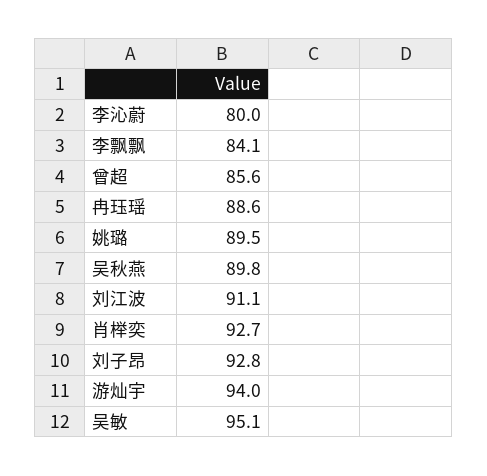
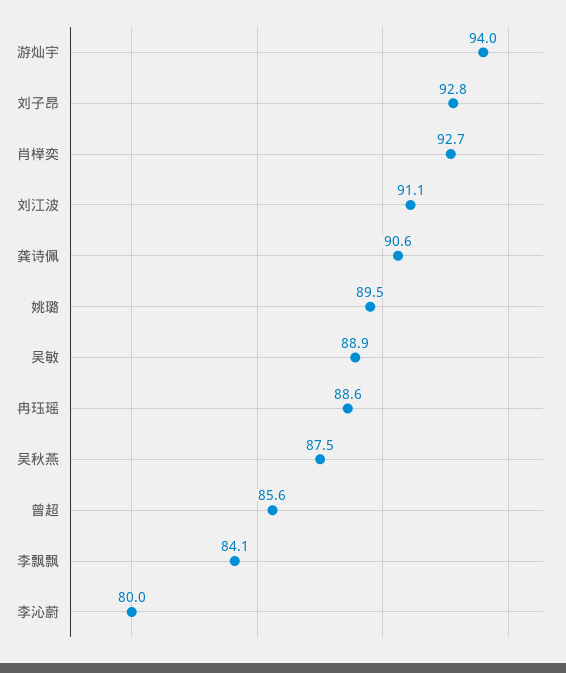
  {
    "李沁蔚": 80,
    "李飘飘": 84.1,
    "曾超": 85.6,
    "冉珏瑶": 88.6,
    "姚璐": 89.5,
-   "吴秋燕": 89.8,
+   "吴秋燕": 87.5,
    "刘江波": 91.1,
    "肖榉奕": 92.7,
    "刘子昂": 92.8,
    "游灿宇": 94,
-   "吴敏": 95.1
+   "吴敏": 88.9,
+   "龚诗佩": 90.6
  }

